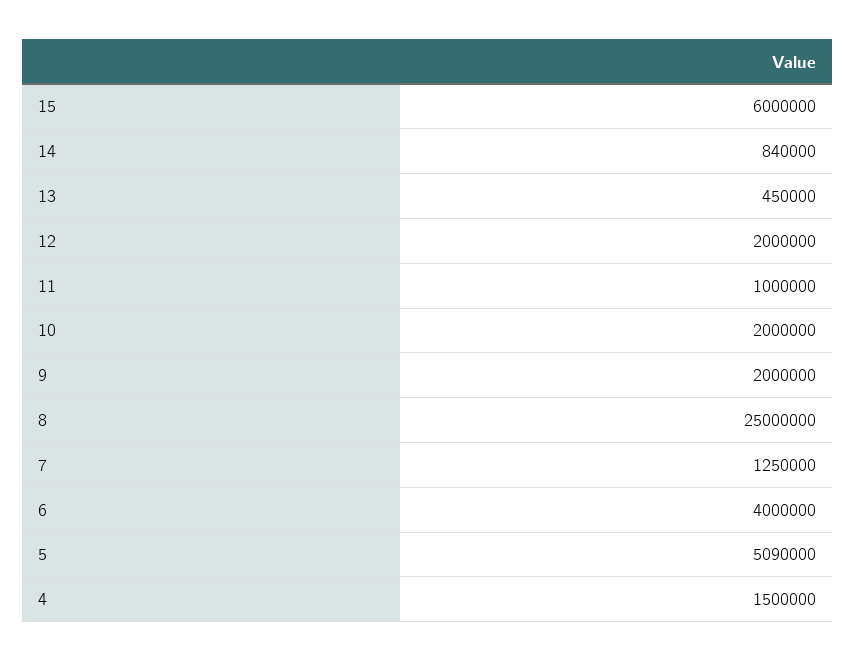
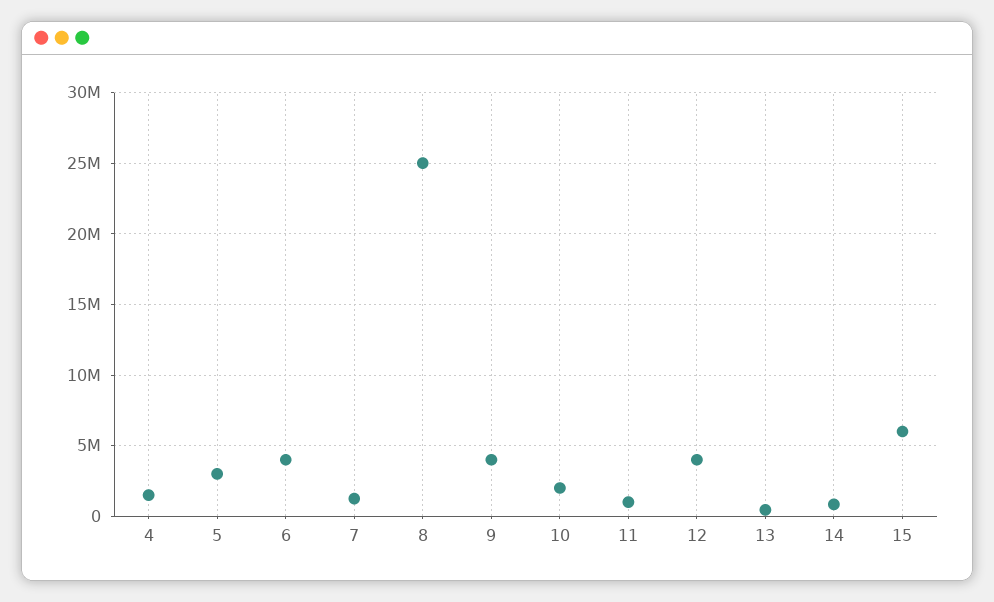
  {
    "15": 6000000,
    "14": 840000,
    "13": 450000,
-   "12": 2000000,
+   "12": 4000000,
    "11": 1000000,
    "10": 2000000,
-   "9": 2000000,
+   "9": 4000000,
    "8": 25000000,
    "7": 1250000,
    "6": 4000000,
-   "5": 5090000,
+   "5": 3000000,
    "4": 1500000
  }

